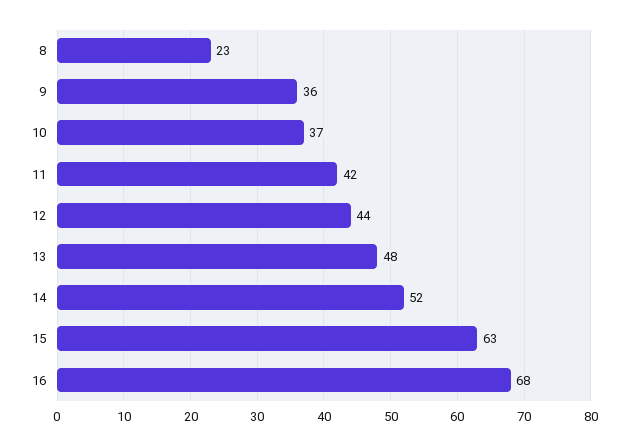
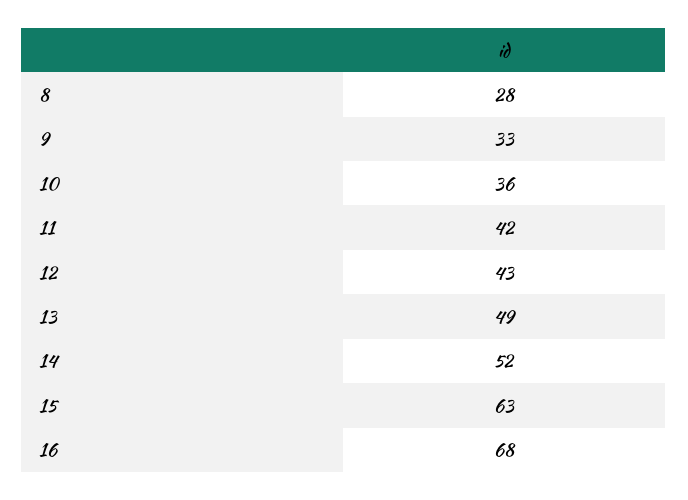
  {
-   "8": 23,
+   "8": 28,
-   "9": 36,
+   "9": 33,
-   "10": 37,
+   "10": 36,
    "11": 42,
-   "12": 44,
+   "12": 43,
-   "13": 48,
+   "13": 49,
    "14": 52,
    "15": 63,
    "16": 68
  }

